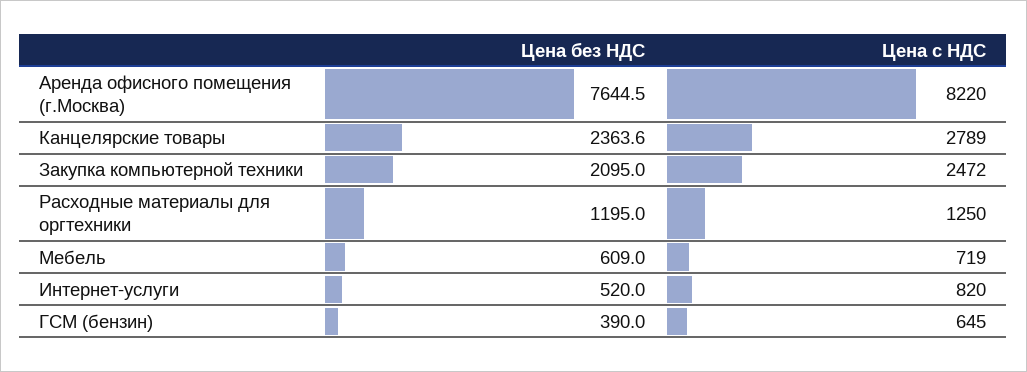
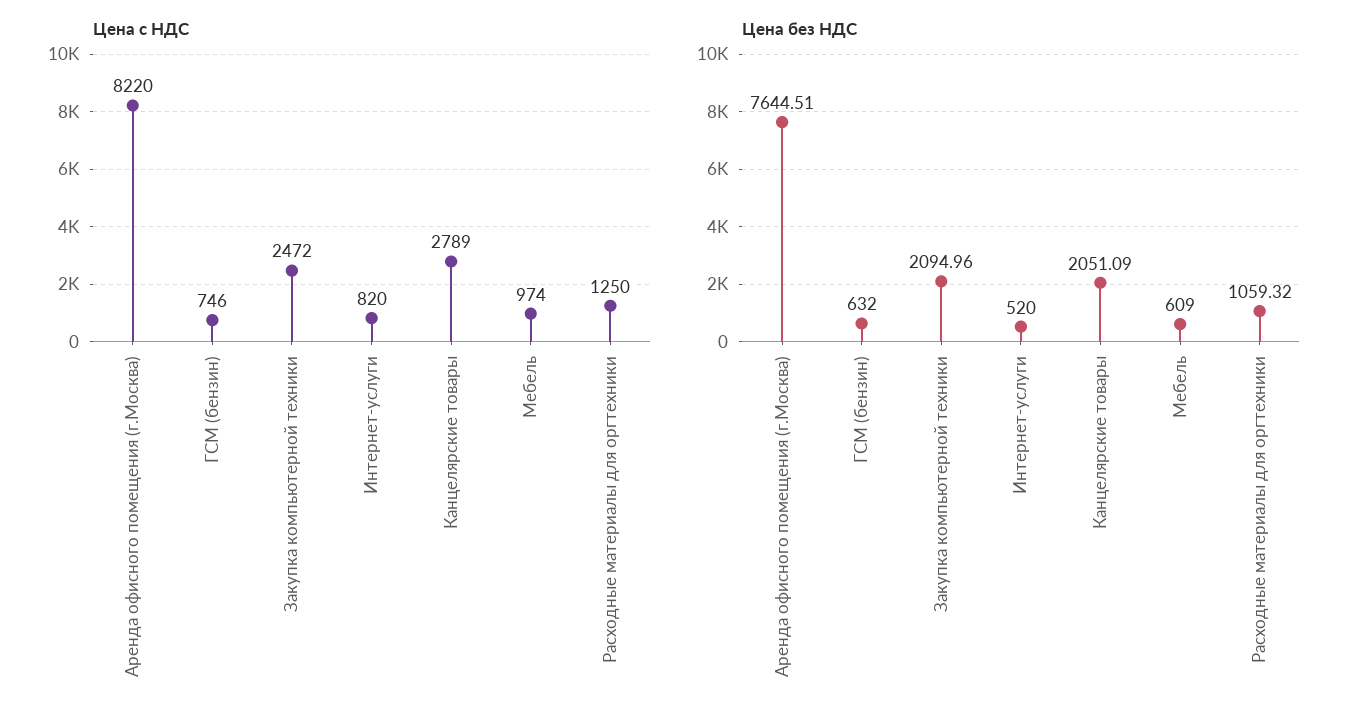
  {
    "Цена без НДС": {
      "Аренда офисного помещения (г.Москва)": 7644.51,
-     "Канцелярские товары": 2363.6,
+     "Канцелярские товары": 2051.09,
      "Закупка компьютерной техники": 2094.96,
-     "Расходные материалы для оргтехники": 1195,
+     "Расходные материалы для оргтехники": 1059.32,
      "Мебель": 609,
      "Интернет-услуги": 520,
-     "ГСМ (бензин)": 390
+     "ГСМ (бензин)": 632
    },
    "Цена с НДС": {
      "Аренда офисного помещения (г.Москва)": 8220,
      "Канцелярские товары": 2789,
      "Закупка компьютерной техники": 2472,
      "Расходные материалы для оргтехники": 1250,
-     "Мебель": 719,
+     "Мебель": 974,
      "Интернет-услуги": 820,
-     "ГСМ (бензин)": 645
+     "ГСМ (бензин)": 746
    }
  }

